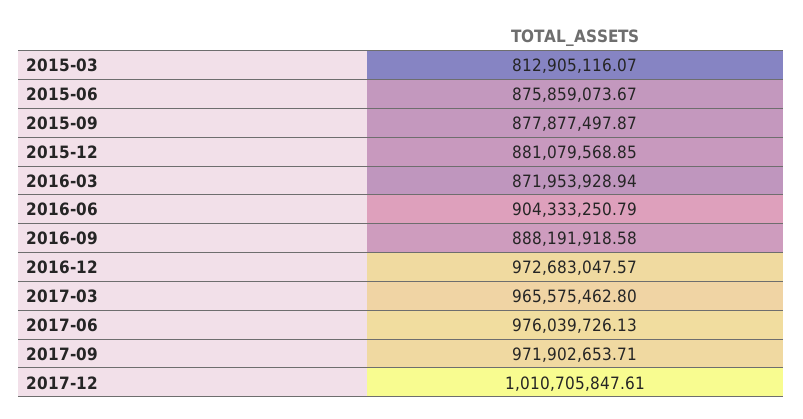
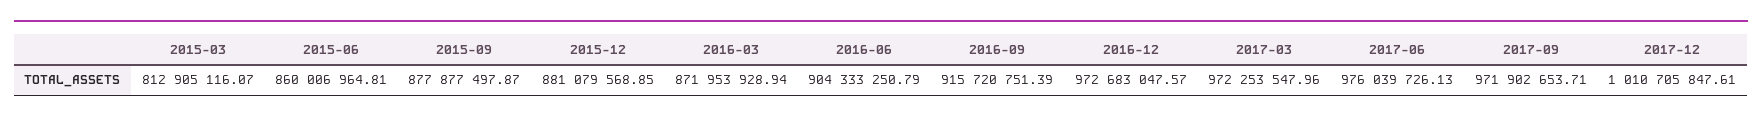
  {
    "2015-03": 812905116.07,
-   "2015-06": 875859073.67,
+   "2015-06": 860006964.81,
    "2015-09": 877877497.87,
    "2015-12": 881079568.85,
    "2016-03": 871953928.94,
    "2016-06": 904333250.79,
-   "2016-09": 888191918.58,
+   "2016-09": 915720751.39,
    "2016-12": 972683047.57,
-   "2017-03": 965575462.8,
+   "2017-03": 972253547.96,
    "2017-06": 976039726.13,
    "2017-09": 971902653.71,
    "2017-12": 1010705847.61
  }

